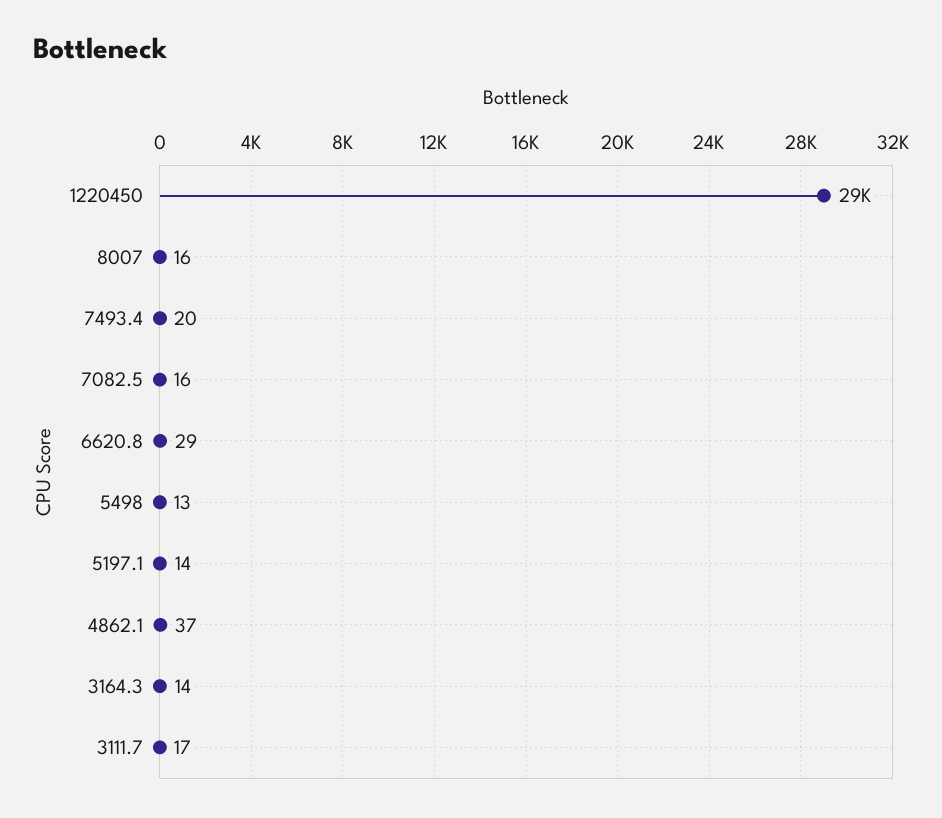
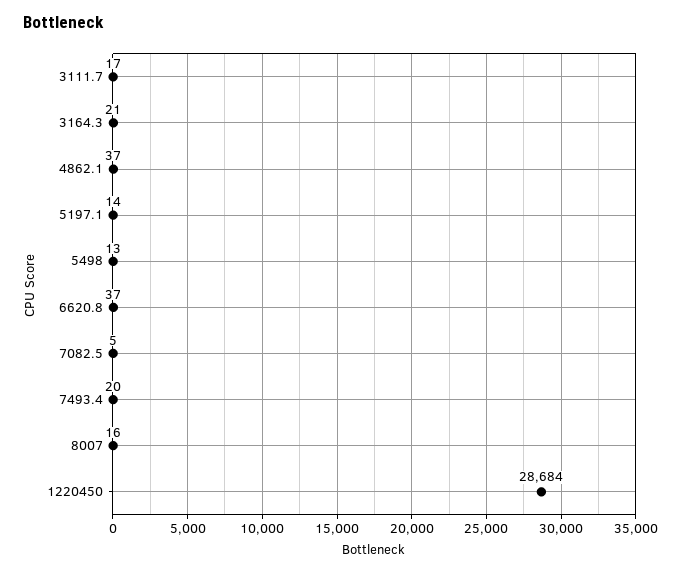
  {
    "1220450": 28684,
    "8007": 16,
    "7493.4": 20,
-   "7082.5": 16,
+   "7082.5": 5,
-   "6620.8": 29,
+   "6620.8": 37,
    "5498": 13,
    "5197.1": 14,
    "4862.1": 37,
-   "3164.3": 14,
+   "3164.3": 21,
    "3111.7": 17
  }

